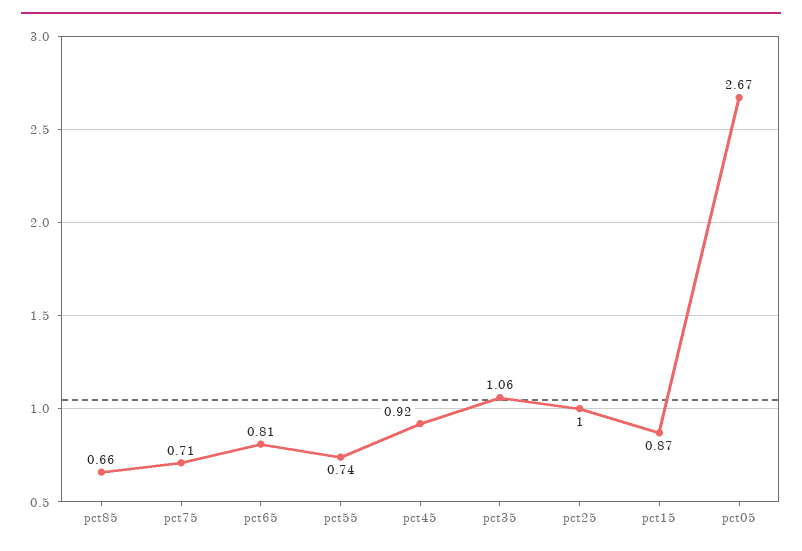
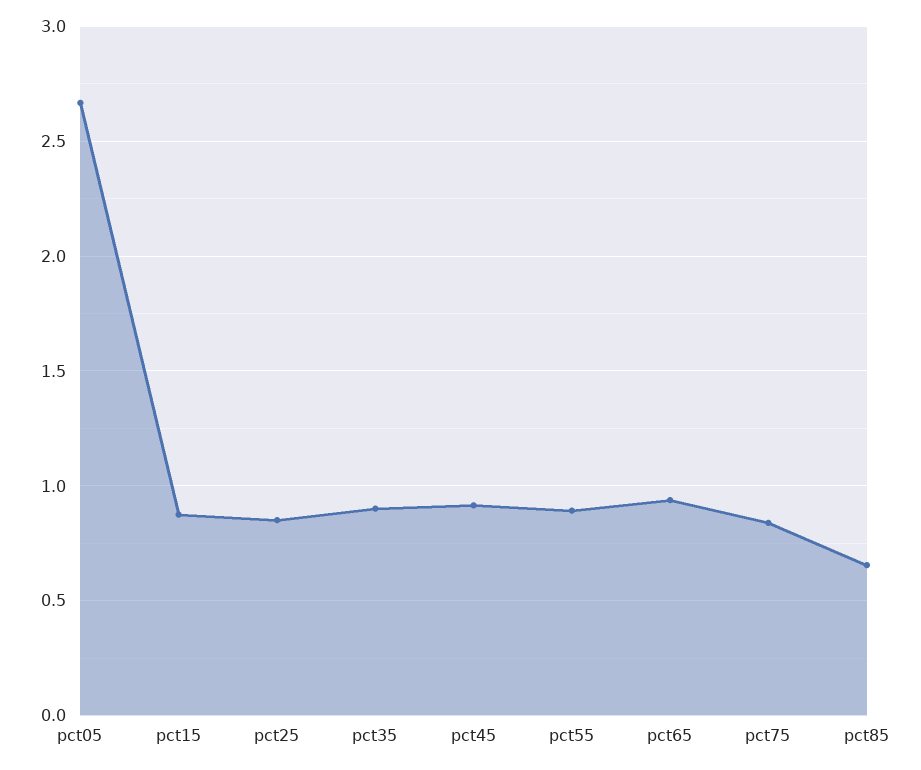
  {
    "pct85": 0.66,
-   "pct75": 0.71,
+   "pct75": 0.85,
-   "pct65": 0.81,
+   "pct65": 0.95,
-   "pct55": 0.74,
+   "pct55": 0.9,
    "pct45": 0.92,
-   "pct35": 1.06,
+   "pct35": 0.9,
-   "pct25": 1,
+   "pct25": 0.85,
    "pct15": 0.87,
    "pct05": 2.67
  }

